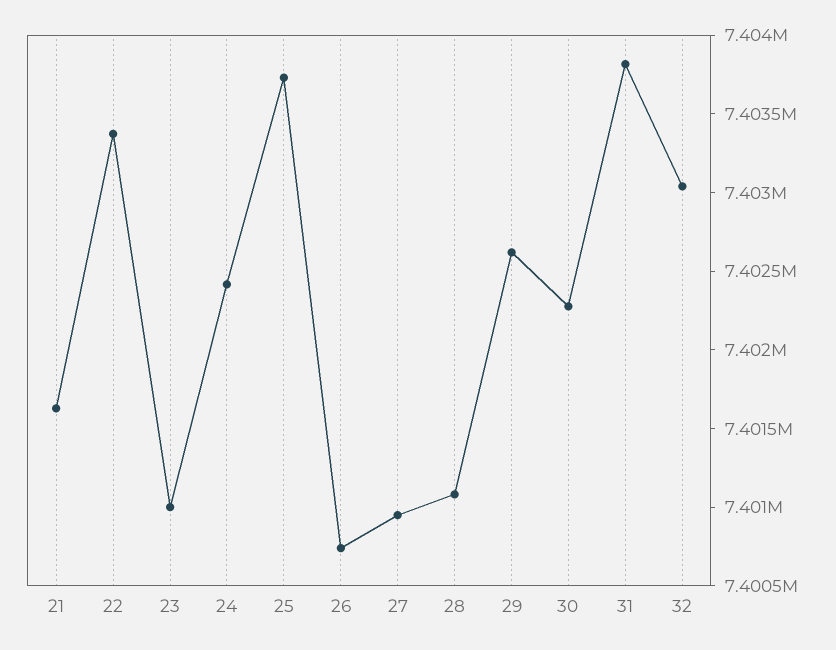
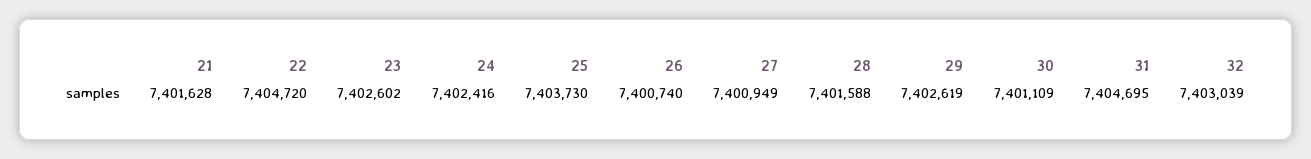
  {
    "21": 7401628,
-   "22": 7403400,
+   "22": 7404720,
-   "23": 7401000,
+   "23": 7402602,
    "24": 7402416,
    "25": 7403730,
    "26": 7400740,
    "27": 7400949,
-   "28": 7401100,
+   "28": 7401588,
    "29": 7402619,
-   "30": 7402300,
+   "30": 7401109,
-   "31": 7403800,
+   "31": 7404695,
    "32": 7403039
  }

